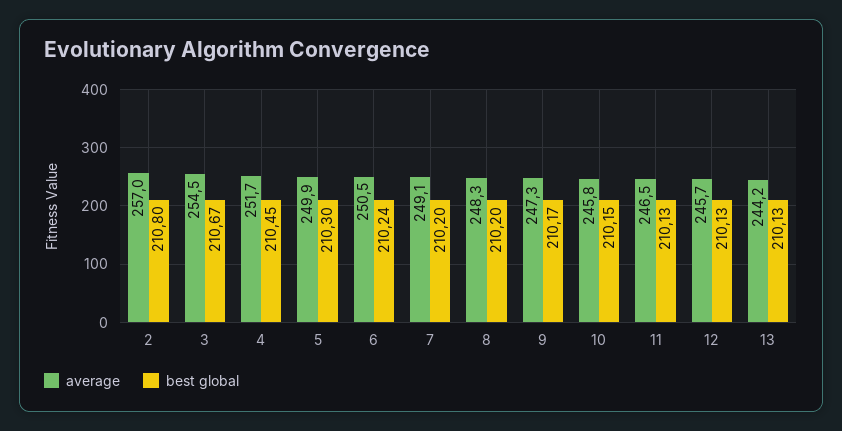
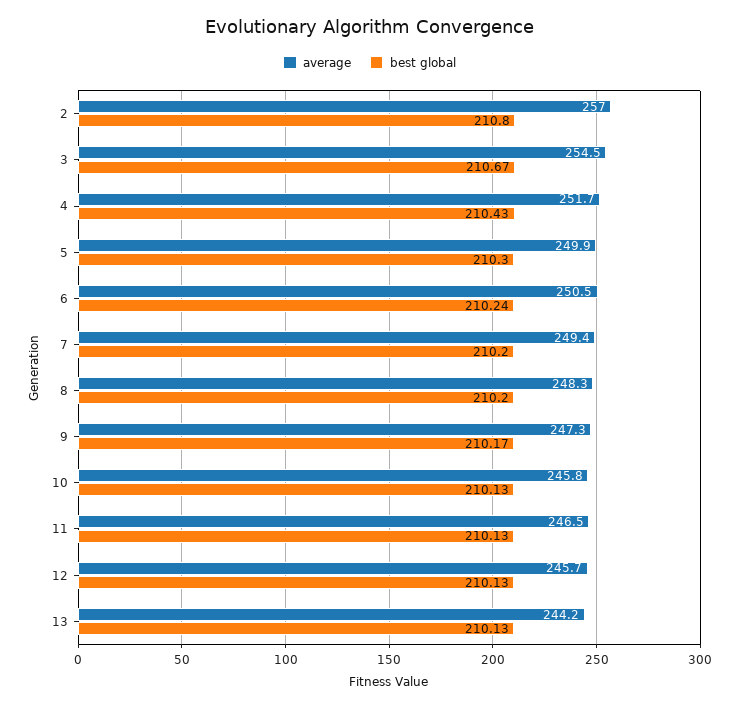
  {
    "average": {
      "2": 257,
      "3": 254.5,
      "4": 251.7,
      "5": 249.9,
      "6": 250.5,
-     "7": 249.1,
+     "7": 249.4,
      "8": 248.3,
      "9": 247.3,
      "10": 245.8,
      "11": 246.5,
      "12": 245.7,
      "13": 244.2
    },
    "best global": {
      "2": 210.8,
      "3": 210.67,
-     "4": 210.45,
+     "4": 210.43,
      "5": 210.3,
      "6": 210.24,
      "7": 210.2,
      "8": 210.2,
      "9": 210.17,
-     "10": 210.15,
+     "10": 210.13,
      "11": 210.13,
      "12": 210.13,
      "13": 210.13
    }
  }

